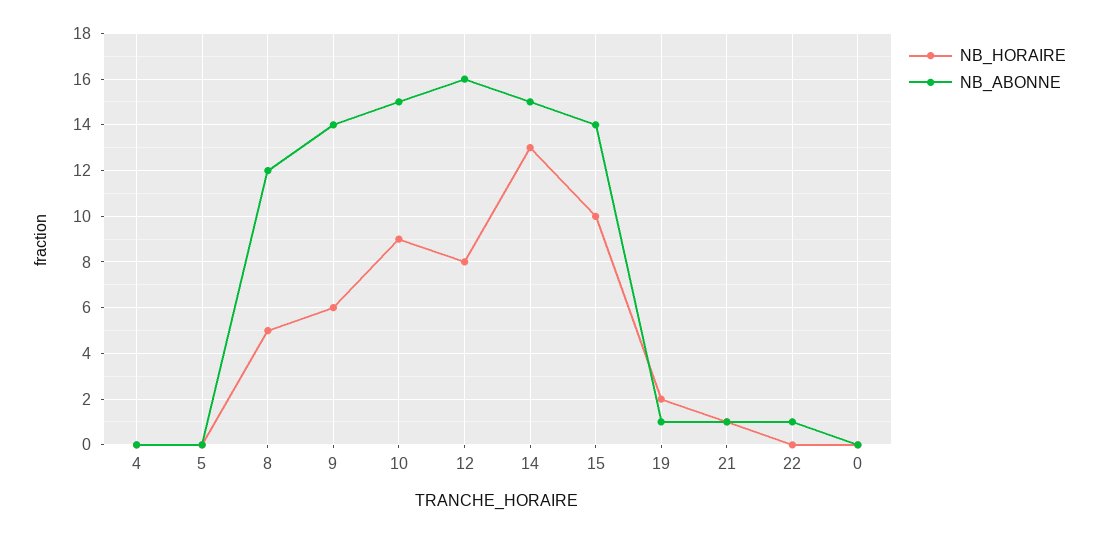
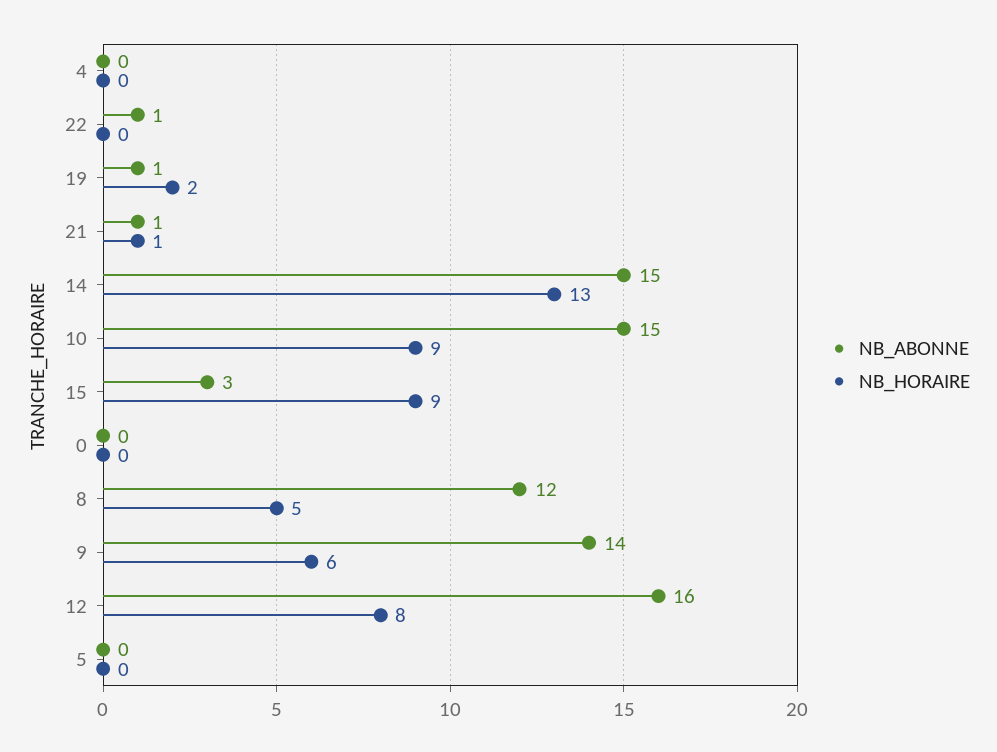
  {
    "NB_HORAIRE": {
      "4": 0,
      "5": 0,
      "8": 5,
      "9": 6,
      "10": 9,
      "12": 8,
      "14": 13,
-     "15": 10,
+     "15": 9,
      "19": 2,
      "21": 1,
      "22": 0,
      "0": 0
    },
    "NB_ABONNE": {
      "4": 0,
      "5": 0,
      "8": 12,
      "9": 14,
      "10": 15,
      "12": 16,
      "14": 15,
-     "15": 14,
+     "15": 3,
      "19": 1,
      "21": 1,
      "22": 1,
      "0": 0
    }
  }

